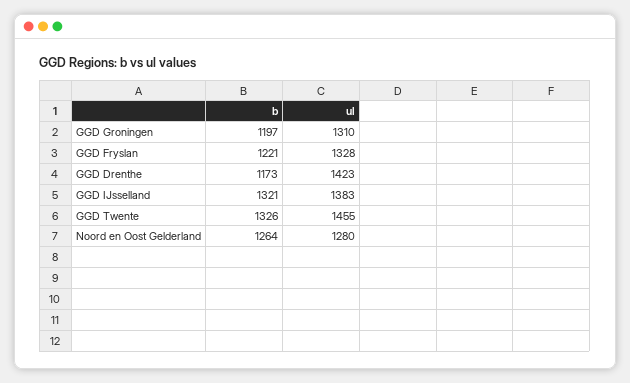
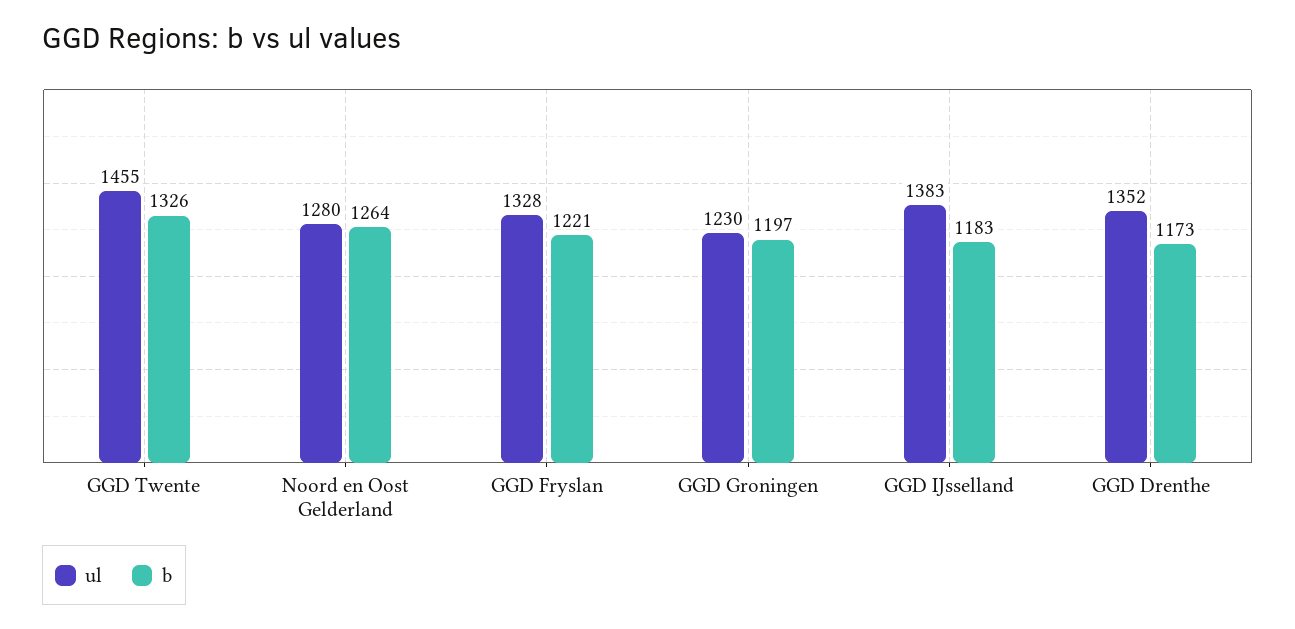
  {
    "b": {
      "GGD Groningen": 1197,
      "GGD Fryslan": 1221,
      "GGD Drenthe": 1173,
-     "GGD IJsselland": 1321,
+     "GGD IJsselland": 1183,
      "GGD Twente": 1326,
      "Noord en Oost Gelderland": 1264
    },
    "ul": {
-     "GGD Groningen": 1310,
+     "GGD Groningen": 1230,
      "GGD Fryslan": 1328,
-     "GGD Drenthe": 1423,
+     "GGD Drenthe": 1352,
      "GGD IJsselland": 1383,
      "GGD Twente": 1455,
      "Noord en Oost Gelderland": 1280
    }
  }

